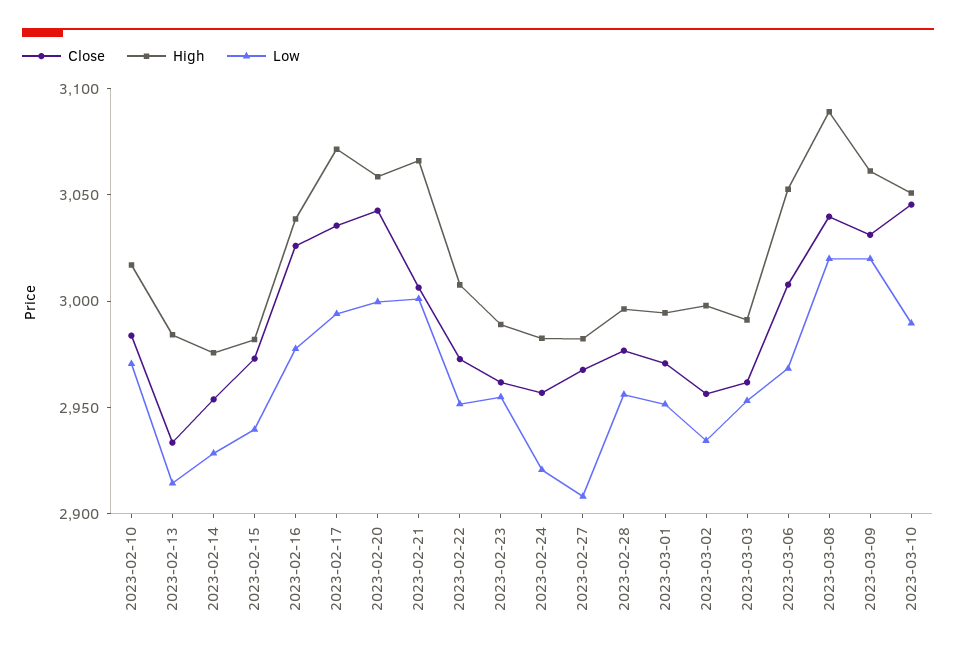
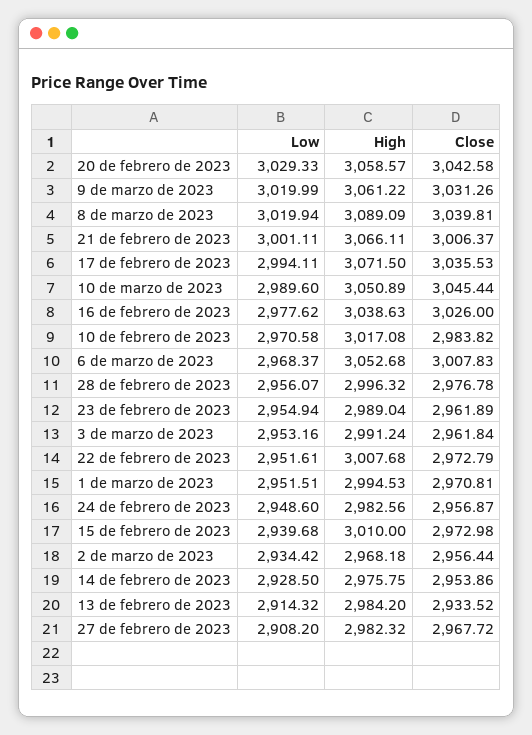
  {
    "Close": {
      "2023-02-10": 2983.82,
      "2023-02-13": 2933.52,
      "2023-02-14": 2953.86,
      "2023-02-15": 2972.98,
      "2023-02-16": 3026,
      "2023-02-17": 3035.53,
      "2023-02-20": 3042.58,
      "2023-02-21": 3006.37,
      "2023-02-22": 2972.79,
      "2023-02-23": 2961.89,
      "2023-02-24": 2956.87,
      "2023-02-27": 2967.72,
      "2023-02-28": 2976.78,
      "2023-03-01": 2970.81,
      "2023-03-02": 2956.44,
      "2023-03-03": 2961.84,
      "2023-03-06": 3007.83,
      "2023-03-08": 3039.81,
      "2023-03-09": 3031.26,
      "2023-03-10": 3045.44
    },
    "High": {
      "2023-02-10": 3017.08,
      "2023-02-13": 2984.2,
      "2023-02-14": 2975.75,
-     "2023-02-15": 2980,
+     "2023-02-15": 3010,
      "2023-02-16": 3038.63,
      "2023-02-17": 3071.5,
      "2023-02-20": 3058.57,
      "2023-02-21": 3066.11,
      "2023-02-22": 3007.68,
      "2023-02-23": 2989.04,
      "2023-02-24": 2982.56,
      "2023-02-27": 2982.32,
      "2023-02-28": 2996.32,
      "2023-03-01": 2994.53,
-     "2023-03-02": 3000,
+     "2023-03-02": 2968.18,
      "2023-03-03": 2991.24,
      "2023-03-06": 3052.68,
      "2023-03-08": 3089.09,
      "2023-03-09": 3061.22,
      "2023-03-10": 3050.89
    },
    "Low": {
      "2023-02-10": 2970.58,
      "2023-02-13": 2914.32,
      "2023-02-14": 2928.5,
      "2023-02-15": 2939.68,
      "2023-02-16": 2977.62,
      "2023-02-17": 2994.11,
-     "2023-02-20": 3000,
+     "2023-02-20": 3029.33,
      "2023-02-21": 3001.11,
      "2023-02-22": 2951.61,
      "2023-02-23": 2954.94,
-     "2023-02-24": 2920,
+     "2023-02-24": 2948.6,
      "2023-02-27": 2908.2,
      "2023-02-28": 2956.07,
      "2023-03-01": 2951.51,
      "2023-03-02": 2934.42,
      "2023-03-03": 2953.16,
      "2023-03-06": 2968.37,
      "2023-03-08": 3019.94,
      "2023-03-09": 3019.99,
      "2023-03-10": 2989.6
    }
  }

